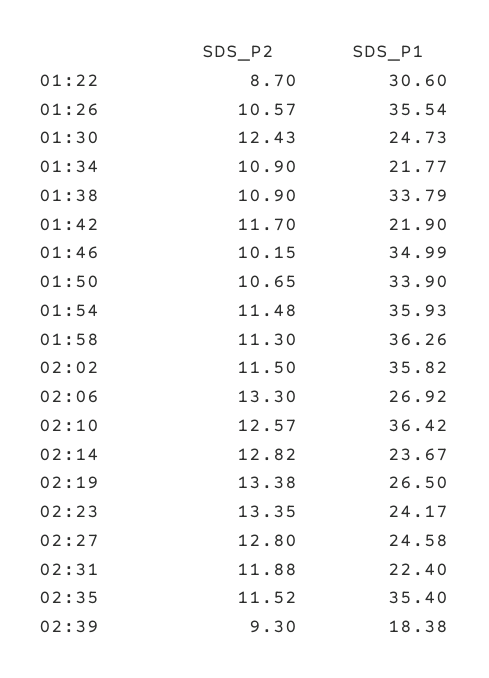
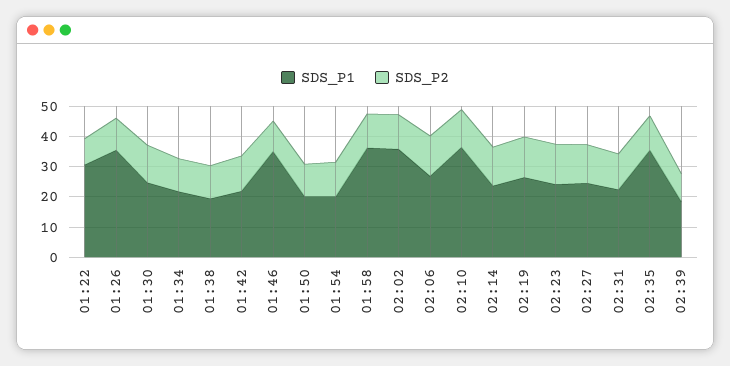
  {
    "SDS_P2": {
      "01:22": 8.7,
      "01:26": 10.57,
      "01:30": 12.43,
      "01:34": 10.9,
      "01:38": 10.9,
      "01:42": 11.7,
      "01:46": 10.15,
      "01:50": 10.65,
      "01:54": 11.48,
      "01:58": 11.3,
      "02:02": 11.5,
      "02:06": 13.3,
      "02:10": 12.57,
      "02:14": 12.82,
      "02:19": 13.38,
      "02:23": 13.35,
      "02:27": 12.8,
      "02:31": 11.88,
      "02:35": 11.52,
      "02:39": 9.3
    },
    "SDS_P1": {
      "01:22": 30.6,
      "01:26": 35.54,
      "01:30": 24.73,
      "01:34": 21.77,
-     "01:38": 33.79,
+     "01:38": 20,
      "01:42": 21.9,
      "01:46": 34.99,
-     "01:50": 33.9,
+     "01:50": 20,
-     "01:54": 35.93,
+     "01:54": 20,
      "01:58": 36.26,
      "02:02": 35.82,
      "02:06": 26.92,
      "02:10": 36.42,
      "02:14": 23.67,
      "02:19": 26.5,
      "02:23": 24.17,
      "02:27": 24.58,
      "02:31": 22.4,
      "02:35": 35.4,
      "02:39": 18.38
    }
  }

